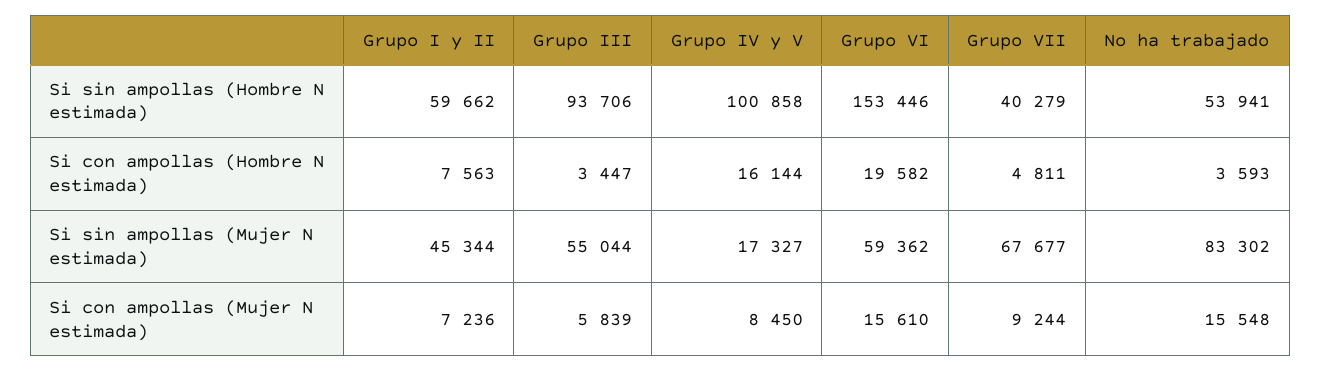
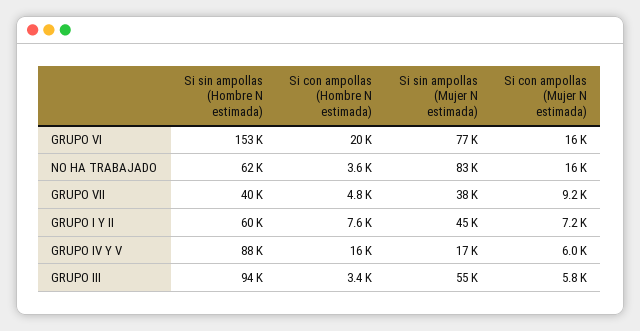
  {
    "Grupo I y II": {
      "Si sin ampollas (Hombre N estimada)": 59662,
      "Si con ampollas (Hombre N estimada)": 7563,
      "Si sin ampollas (Mujer N estimada)": 45344,
      "Si con ampollas (Mujer N estimada)": 7236
    },
    "Grupo III": {
      "Si sin ampollas (Hombre N estimada)": 93706,
      "Si con ampollas (Hombre N estimada)": 3447,
      "Si sin ampollas (Mujer N estimada)": 55044,
      "Si con ampollas (Mujer N estimada)": 5839
    },
    "Grupo IV y V": {
-     "Si sin ampollas (Hombre N estimada)": 100858,
+     "Si sin ampollas (Hombre N estimada)": 88000,
      "Si con ampollas (Hombre N estimada)": 16144,
      "Si sin ampollas (Mujer N estimada)": 17327,
-     "Si con ampollas (Mujer N estimada)": 8450
+     "Si con ampollas (Mujer N estimada)": 6000
    },
    "Grupo VI": {
      "Si sin ampollas (Hombre N estimada)": 153446,
      "Si con ampollas (Hombre N estimada)": 19582,
-     "Si sin ampollas (Mujer N estimada)": 59362,
+     "Si sin ampollas (Mujer N estimada)": 77000,
      "Si con ampollas (Mujer N estimada)": 15610
    },
    "Grupo VII": {
      "Si sin ampollas (Hombre N estimada)": 40279,
      "Si con ampollas (Hombre N estimada)": 4811,
-     "Si sin ampollas (Mujer N estimada)": 67677,
+     "Si sin ampollas (Mujer N estimada)": 38000,
      "Si con ampollas (Mujer N estimada)": 9244
    },
    "No ha trabajado": {
-     "Si sin ampollas (Hombre N estimada)": 53941,
+     "Si sin ampollas (Hombre N estimada)": 62000,
      "Si con ampollas (Hombre N estimada)": 3593,
      "Si sin ampollas (Mujer N estimada)": 83302,
      "Si con ampollas (Mujer N estimada)": 15548
    }
  }

